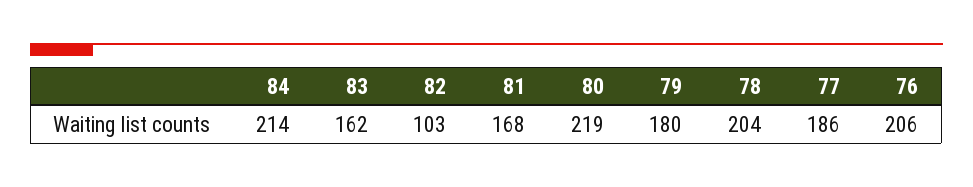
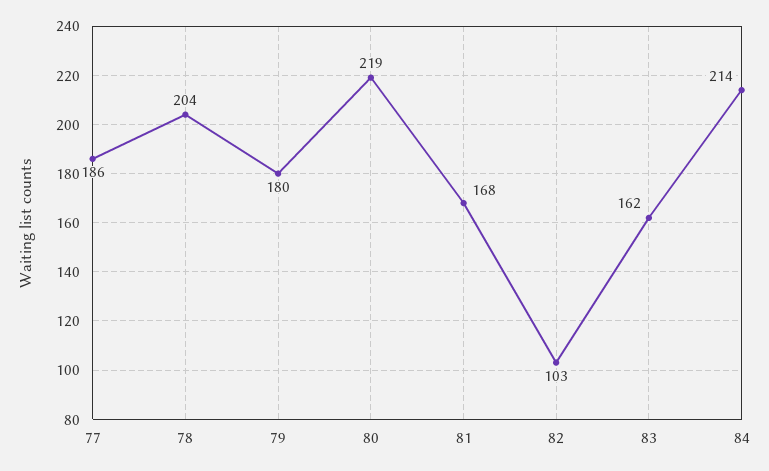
  {
    "84": 214,
    "83": 162,
    "82": 103,
    "81": 168,
    "80": 219,
    "79": 180,
    "78": 204,
-   "77": 186,
+   "77": 186
-   "76": 206
  }

